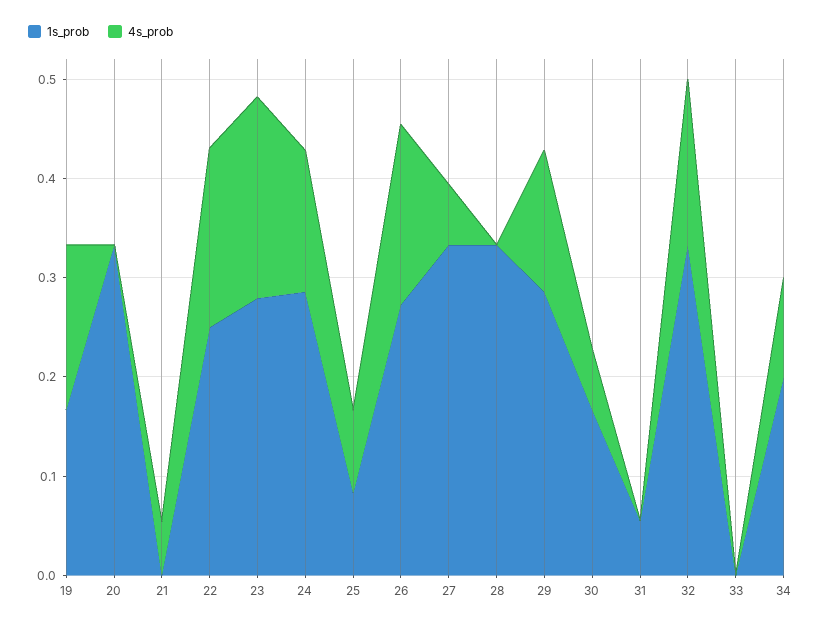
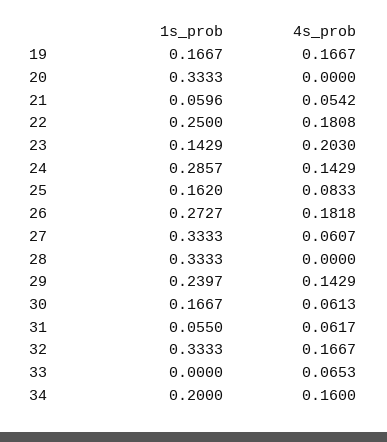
  {
    "1s_prob": {
      "19": 0.1667,
      "20": 0.3333,
-     "21": 0,
+     "21": 0.0596,
      "22": 0.25,
-     "23": 0.28,
+     "23": 0.1429,
      "24": 0.2857,
-     "25": 0.08,
+     "25": 0.162,
      "26": 0.2727,
      "27": 0.3333,
      "28": 0.3333,
-     "29": 0.28,
+     "29": 0.2397,
      "30": 0.1667,
      "31": 0.055,
      "32": 0.3333,
      "33": 0,
      "34": 0.2
    },
    "4s_prob": {
      "19": 0.1667,
      "20": 0,
      "21": 0.0542,
      "22": 0.1808,
      "23": 0.203,
      "24": 0.1429,
      "25": 0.0833,
      "26": 0.1818,
      "27": 0.0607,
      "28": 0,
      "29": 0.1429,
      "30": 0.0613,
-     "31": 0,
+     "31": 0.0617,
      "32": 0.1667,
-     "33": 0,
+     "33": 0.0653,
-     "34": 0.1
+     "34": 0.16
    }
  }

